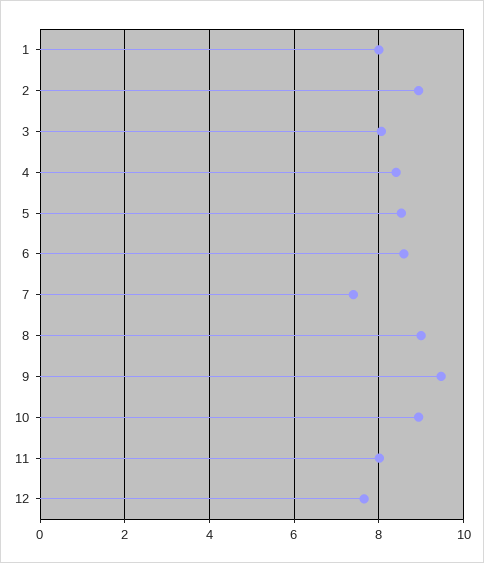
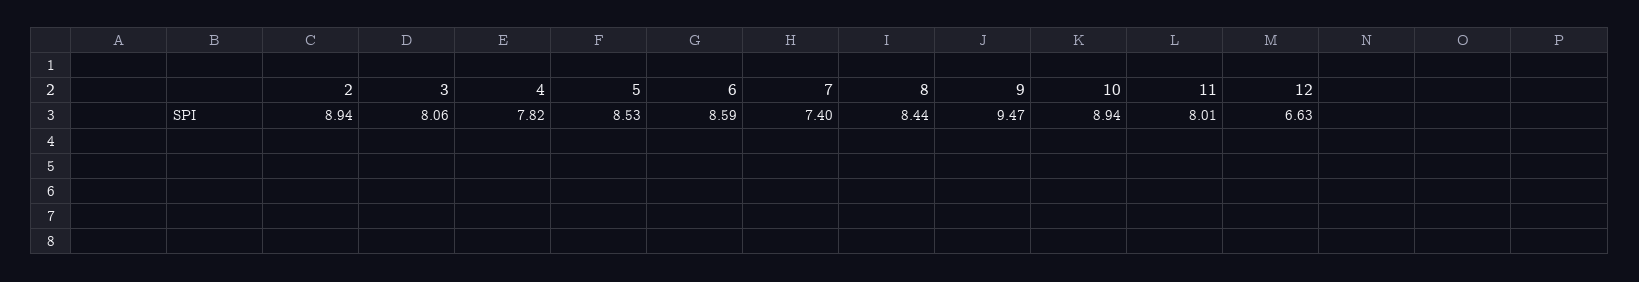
  {
-   "1": 8,
    "2": 8.94,
    "3": 8.06,
-   "4": 8.4,
+   "4": 7.82,
    "5": 8.53,
    "6": 8.59,
    "7": 7.4,
-   "8": 9,
+   "8": 8.44,
    "9": 9.47,
    "10": 8.94,
    "11": 8.01,
-   "12": 7.6
+   "12": 6.63
  }

